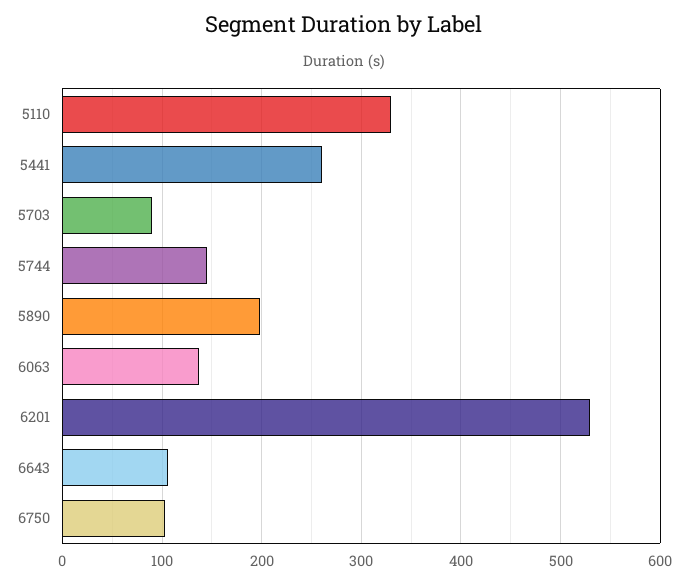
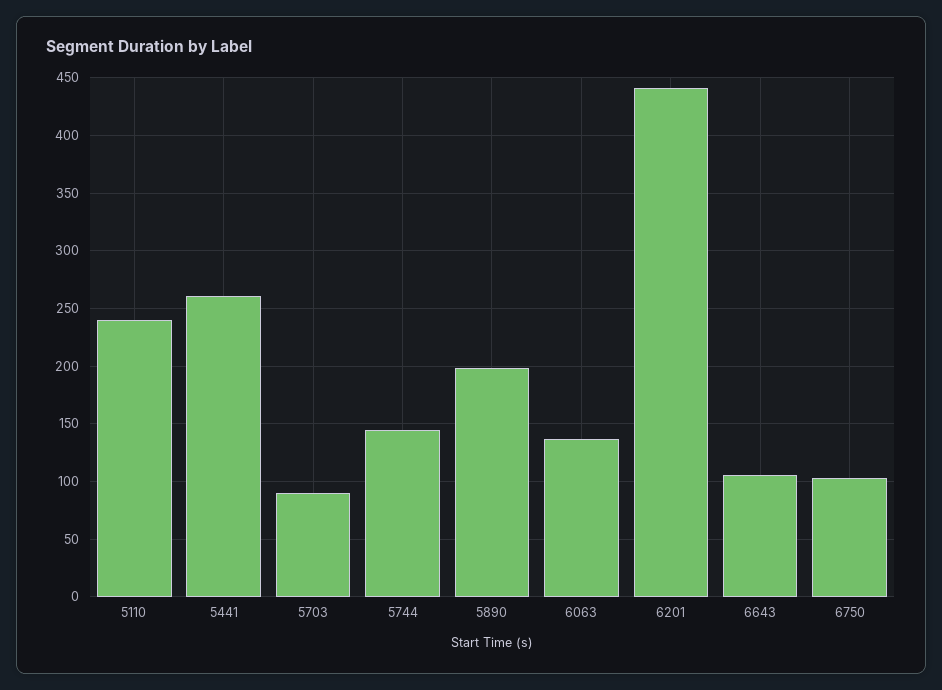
  {
-   "5110": 330,
+   "5110": 240,
    "5441": 260,
    "5703": 90,
    "5744": 150,
    "5890": 200,
    "6063": 140,
-   "6201": 530,
+   "6201": 440,
    "6643": 110,
    "6750": 100
  }

